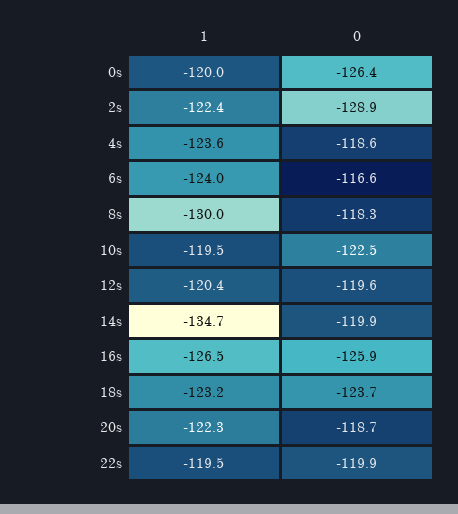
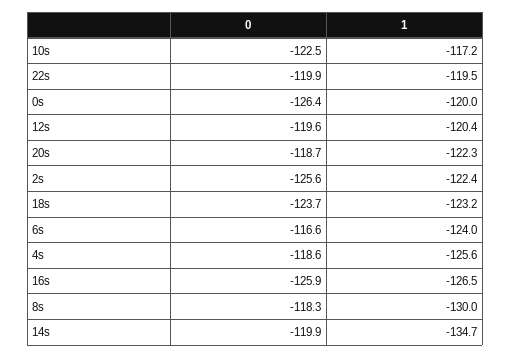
  {
    "1": {
      "0s": -120,
      "2s": -122.4,
-     "4s": -123.6,
+     "4s": -125.6,
      "6s": -124,
      "8s": -130,
-     "10s": -119.5,
+     "10s": -117.2,
      "12s": -120.4,
      "14s": -134.7,
      "16s": -126.5,
      "18s": -123.2,
      "20s": -122.3,
      "22s": -119.5
    },
    "0": {
      "0s": -126.4,
-     "2s": -128.9,
+     "2s": -125.6,
      "4s": -118.6,
      "6s": -116.6,
      "8s": -118.3,
      "10s": -122.5,
      "12s": -119.6,
      "14s": -119.9,
      "16s": -125.9,
      "18s": -123.7,
      "20s": -118.7,
      "22s": -119.9
    }
  }

